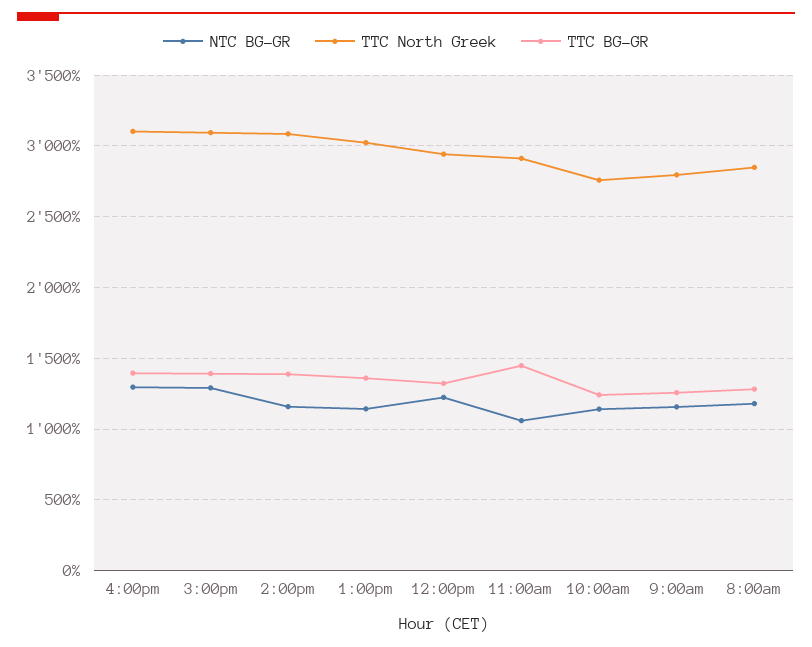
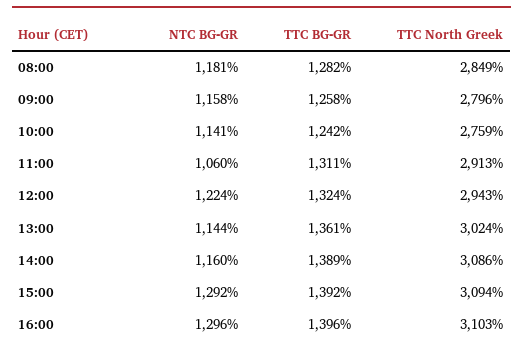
  {
    "NTC BG-GR": {
      "4:00pm": 1296,
      "3:00pm": 1292,
      "2:00pm": 1160,
      "1:00pm": 1144,
      "12:00pm": 1224,
      "11:00am": 1060,
      "10:00am": 1141,
      "9:00am": 1158,
      "8:00am": 1181
    },
    "TTC North Greek": {
      "4:00pm": 3103,
      "3:00pm": 3094,
      "2:00pm": 3086,
      "1:00pm": 3024,
      "12:00pm": 2943,
      "11:00am": 2913,
      "10:00am": 2759,
      "9:00am": 2796,
      "8:00am": 2849
    },
    "TTC BG-GR": {
      "4:00pm": 1396,
      "3:00pm": 1392,
      "2:00pm": 1389,
      "1:00pm": 1361,
      "12:00pm": 1324,
-     "11:00am": 1450,
+     "11:00am": 1311,
      "10:00am": 1242,
      "9:00am": 1258,
      "8:00am": 1282
    }
  }

